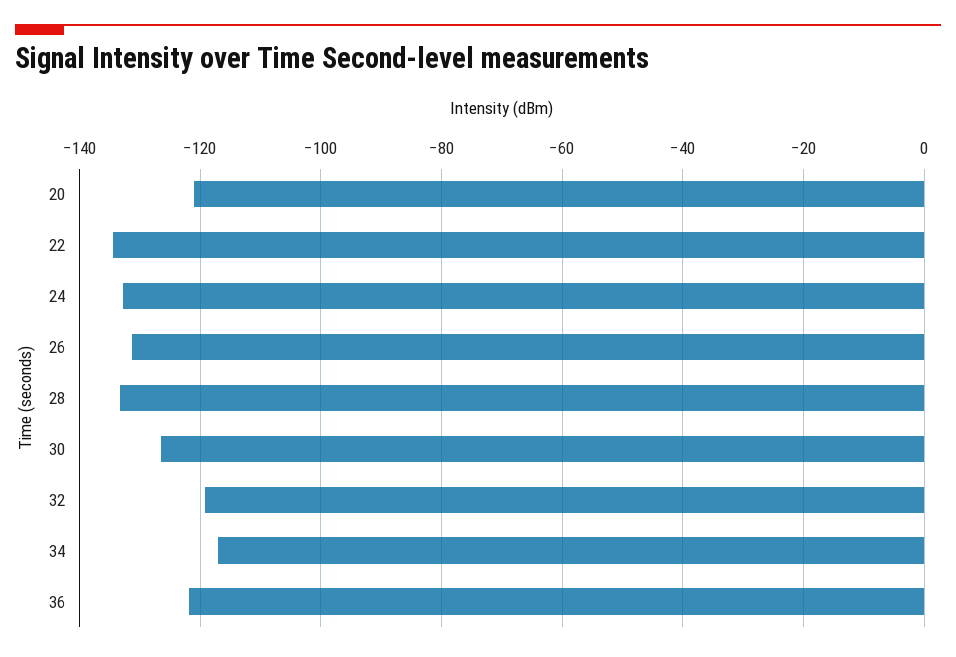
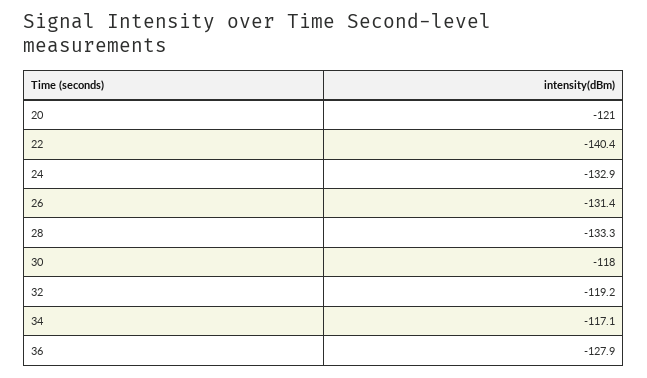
  {
    "20": -121,
-   "22": -134,
+   "22": -140.4,
    "24": -132.9,
    "26": -131.4,
    "28": -133.3,
-   "30": -126,
+   "30": -118,
    "32": -119.2,
    "34": -117.1,
-   "36": -122
+   "36": -127.9
  }

